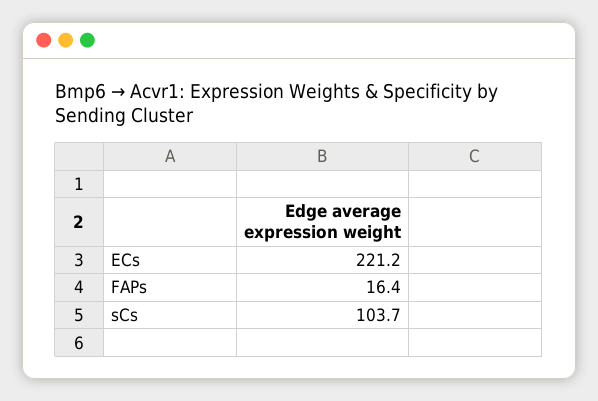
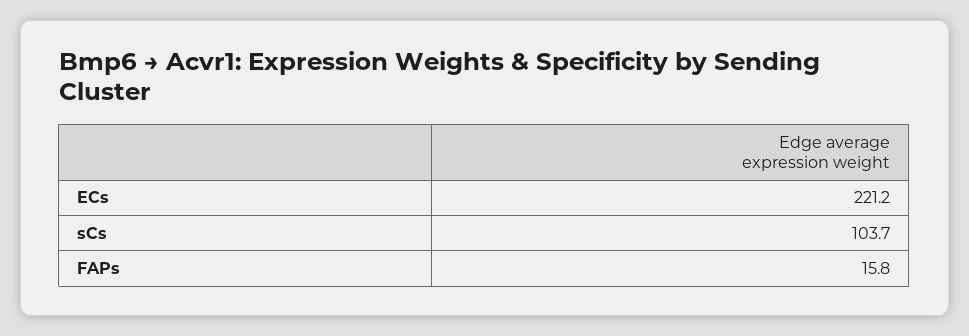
  {
    "ECs": 221.2,
-   "FAPs": 16.4,
+   "FAPs": 15.8,
    "sCs": 103.7
  }

